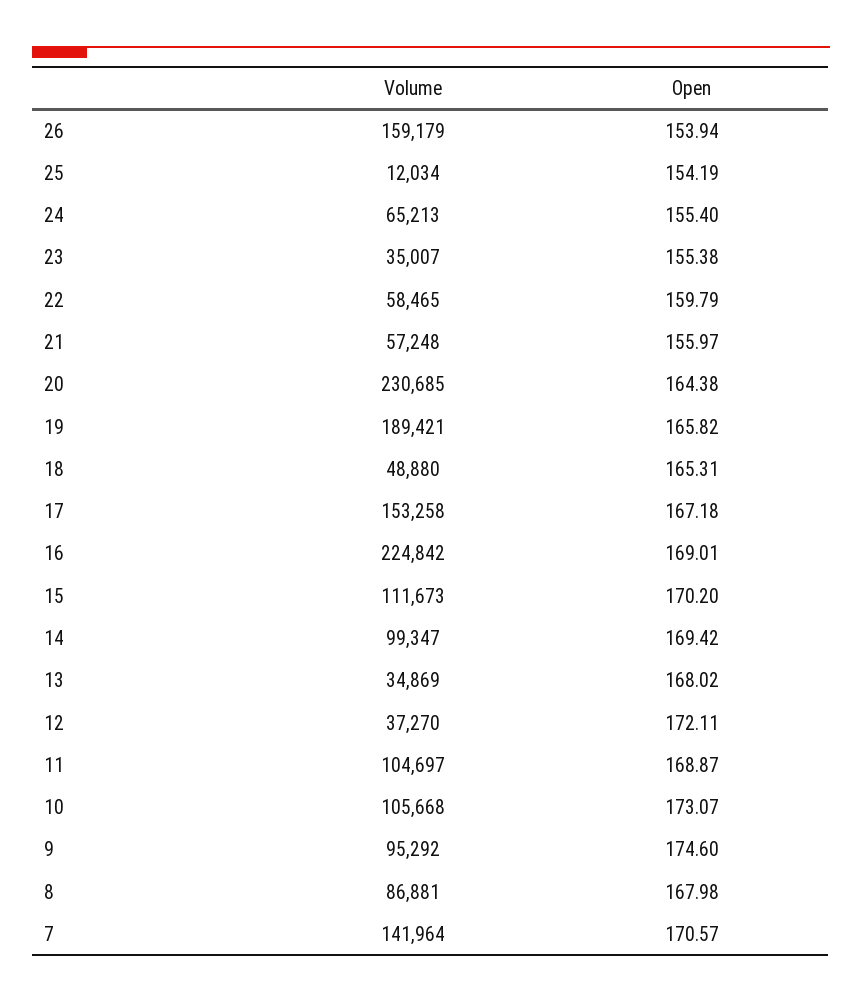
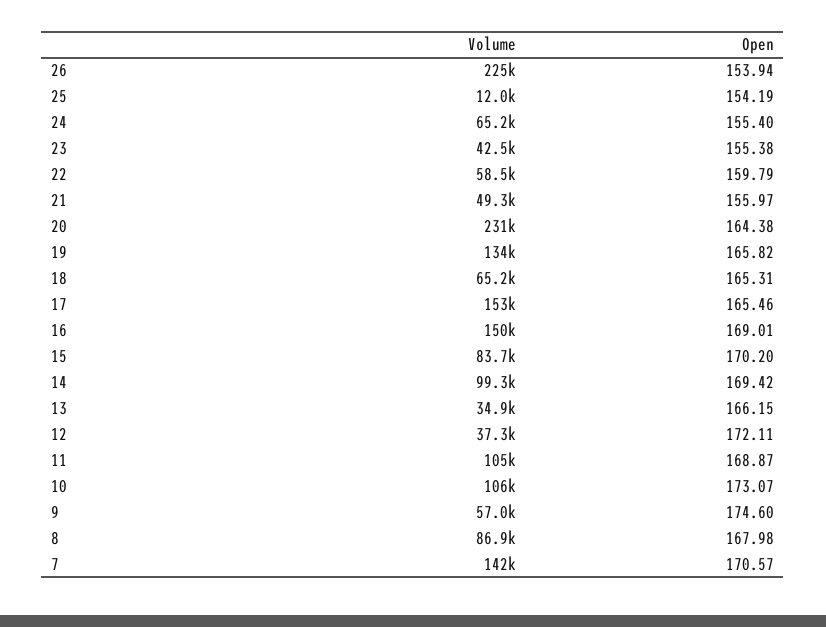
  {
    "Volume": {
-     "26": 159179,
+     "26": 225000,
      "25": 12034,
      "24": 65213,
-     "23": 35007,
+     "23": 42500,
      "22": 58465,
-     "21": 57248,
+     "21": 49300,
      "20": 230685,
-     "19": 189421,
+     "19": 134000,
-     "18": 48880,
+     "18": 65200,
      "17": 153258,
-     "16": 224842,
+     "16": 150000,
-     "15": 111673,
+     "15": 83700,
      "14": 99347,
      "13": 34869,
      "12": 37270,
      "11": 104697,
      "10": 105668,
-     "9": 95292,
+     "9": 57000,
      "8": 86881,
      "7": 141964
    },
    "Open": {
      "26": 153.94,
      "25": 154.19,
      "24": 155.4,
      "23": 155.38,
      "22": 159.79,
      "21": 155.97,
      "20": 164.38,
      "19": 165.82,
      "18": 165.31,
-     "17": 167.18,
+     "17": 165.46,
      "16": 169.01,
      "15": 170.2,
      "14": 169.42,
-     "13": 168.02,
+     "13": 166.15,
      "12": 172.11,
      "11": 168.87,
      "10": 173.07,
      "9": 174.6,
      "8": 167.98,
      "7": 170.57
    }
  }

